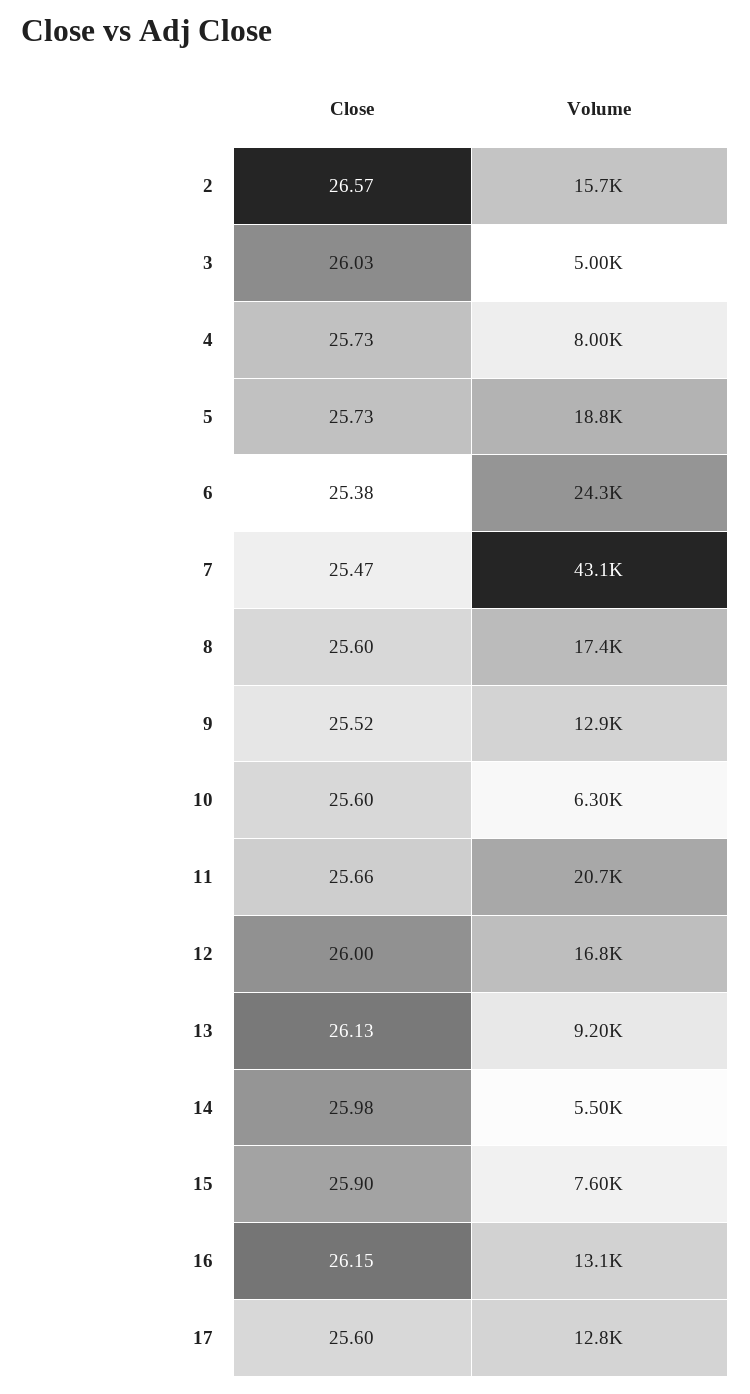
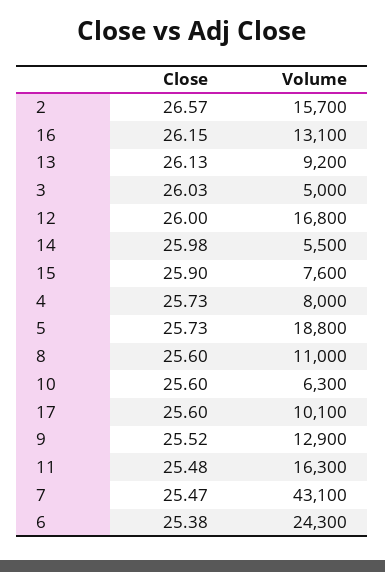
  {
    "Close": {
      "2": 26.57,
      "3": 26.03,
      "4": 25.73,
      "5": 25.73,
      "6": 25.38,
      "7": 25.47,
      "8": 25.6,
      "9": 25.52,
      "10": 25.6,
-     "11": 25.66,
+     "11": 25.48,
      "12": 26,
      "13": 26.13,
      "14": 25.98,
      "15": 25.9,
      "16": 26.15,
      "17": 25.6
    },
    "Volume": {
      "2": 15700,
      "3": 5000,
      "4": 8000,
      "5": 18800,
      "6": 24300,
      "7": 43100,
-     "8": 17400,
+     "8": 11000,
      "9": 12900,
      "10": 6300,
-     "11": 20700,
+     "11": 16300,
      "12": 16800,
      "13": 9200,
      "14": 5500,
      "15": 7600,
      "16": 13100,
-     "17": 12800
+     "17": 10100
    }
  }

